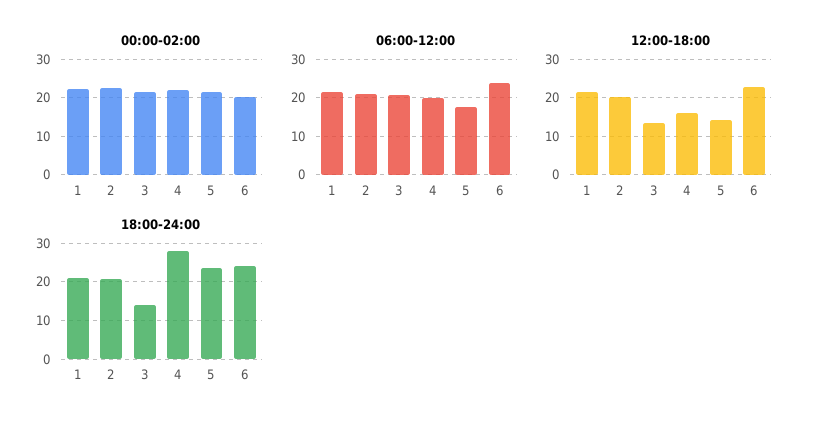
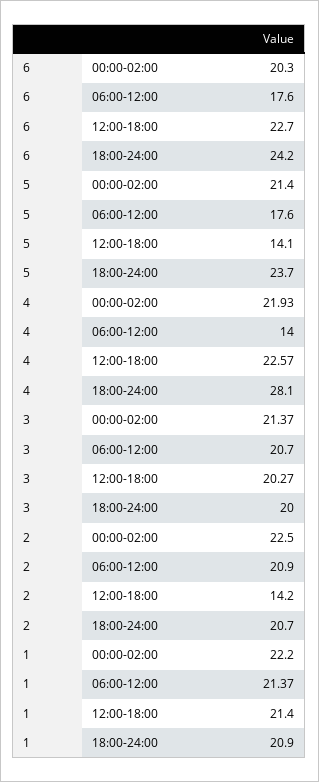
  {
    "00:00-02:00": {
      "1": 22.2,
      "2": 22.5,
      "3": 21.37,
      "4": 21.93,
      "5": 21.4,
      "6": 20.3
    },
    "06:00-12:00": {
      "1": 21.37,
      "2": 20.9,
      "3": 20.7,
-     "4": 20,
+     "4": 14,
      "5": 17.6,
-     "6": 24
+     "6": 17.6
    },
    "12:00-18:00": {
      "1": 21.4,
-     "2": 20,
+     "2": 14.2,
-     "3": 14,
+     "3": 20.27,
-     "4": 16,
+     "4": 22.57,
      "5": 14.1,
      "6": 22.7
    },
    "18:00-24:00": {
      "1": 20.9,
      "2": 20.7,
-     "3": 14,
+     "3": 20,
      "4": 28.1,
      "5": 23.7,
      "6": 24.2
    }
  }

